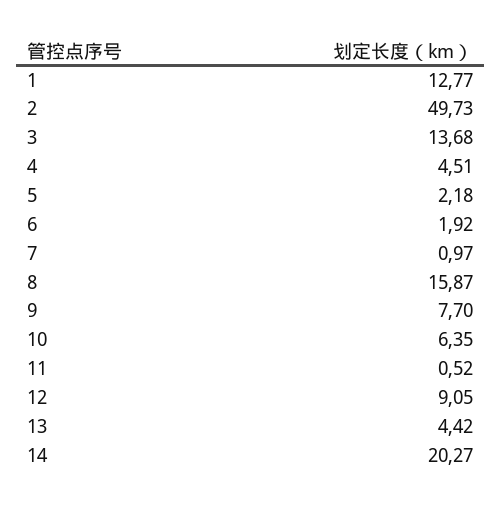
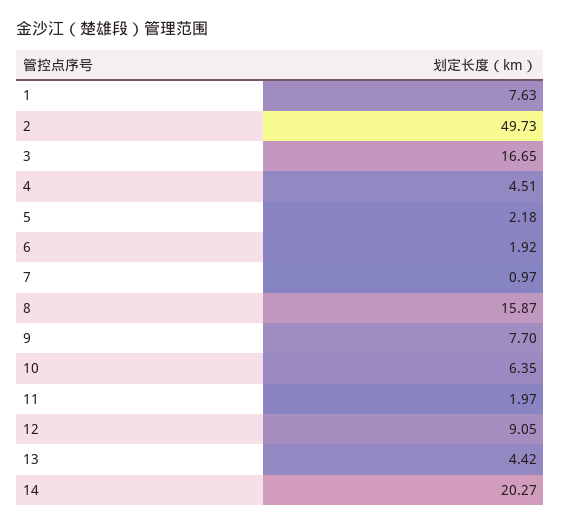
  {
-   "1": 12.77,
+   "1": 7.63,
    "2": 49.73,
-   "3": 13.68,
+   "3": 16.65,
    "4": 4.51,
    "5": 2.18,
    "6": 1.92,
    "7": 0.97,
    "8": 15.87,
    "9": 7.7,
    "10": 6.35,
-   "11": 0.52,
+   "11": 1.97,
    "12": 9.05,
    "13": 4.42,
    "14": 20.27
  }

